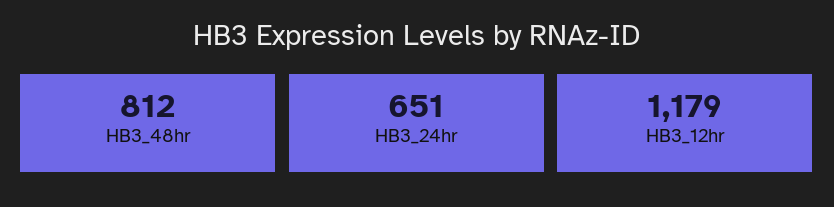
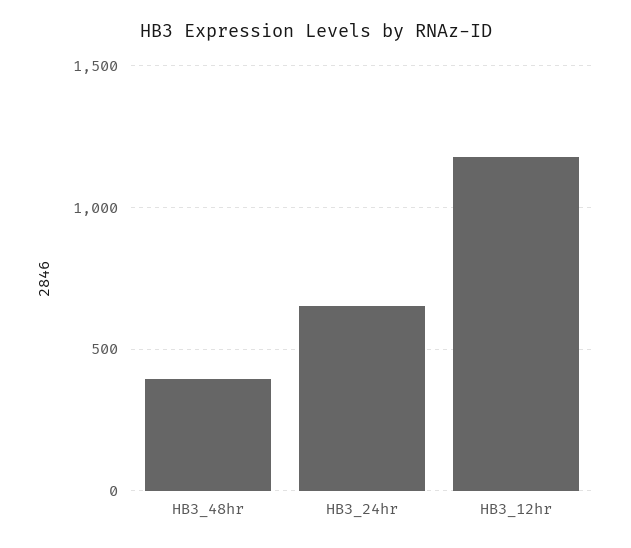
  {
-   "HB3_48hr": 812,
+   "HB3_48hr": 400,
    "HB3_24hr": 651,
    "HB3_12hr": 1179
  }

